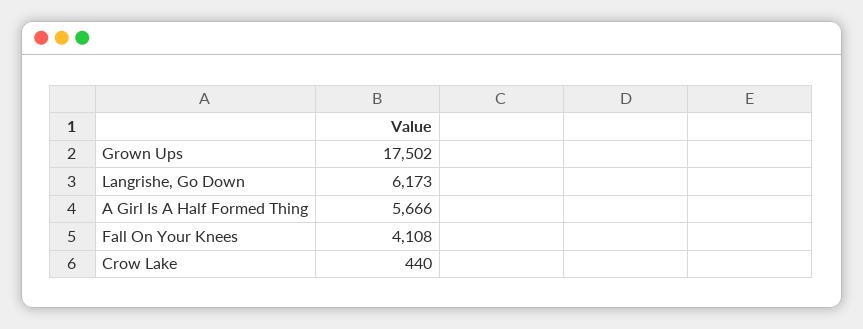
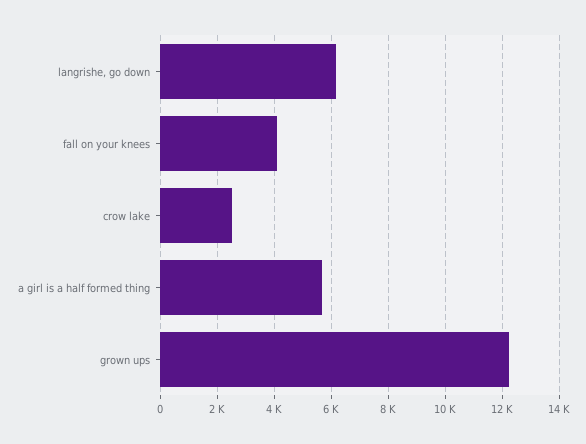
  {
-   "Grown Ups": 17502,
+   "Grown Ups": 12250,
    "Langrishe, Go Down": 6173,
    "A Girl Is A Half Formed Thing": 5666,
    "Fall On Your Knees": 4108,
-   "Crow Lake": 440
+   "Crow Lake": 2500
  }

